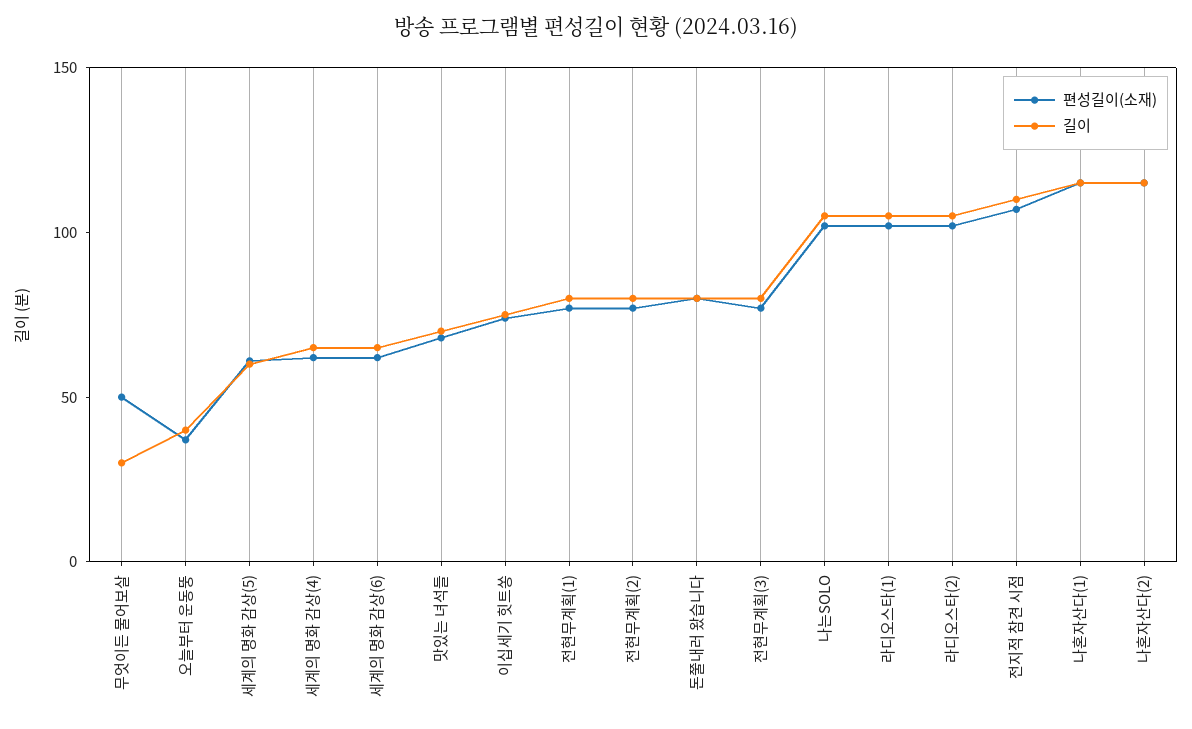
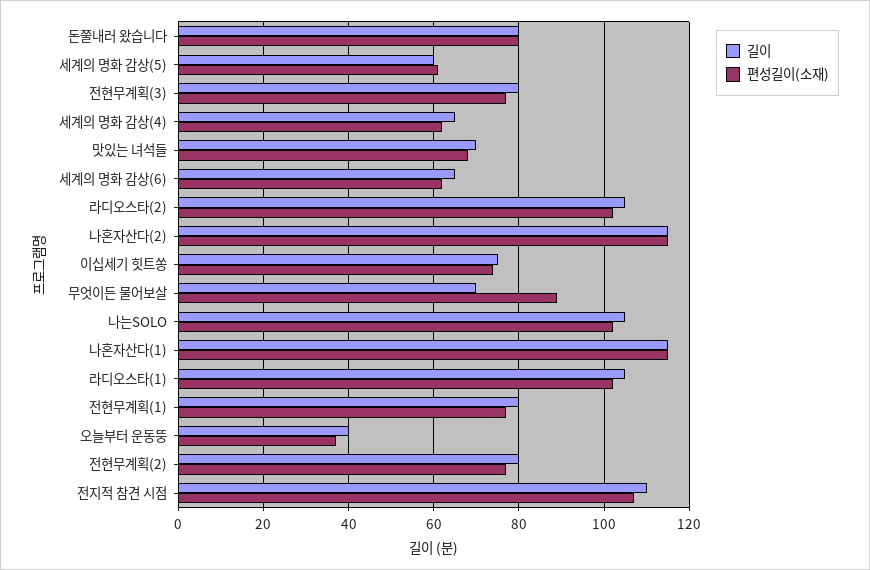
  {
    "편성길이(소재)": {
-     "무엇이든 물어보살": 50,
+     "무엇이든 물어보살": 90,
      "오늘부터 운동뚱": 35,
      "세계의 명화 감상(5)": 60,
      "세계의 명화 감상(4)": 60,
      "세계의 명화 감상(6)": 60,
      "맛있는 녀석들": 70,
      "이십세기 힛트쏭": 75,
      "전현무계획(1)": 75,
      "전현무계획(2)": 75,
      "돈쭐내러 왔습니다": 80,
      "전현무계획(3)": 75,
      "나는SOLO": 100,
      "라디오스타(1)": 100,
      "라디오스타(2)": 100,
      "전지적 참견 시점": 105,
      "나혼자산다(1)": 115,
      "나혼자산다(2)": 115
    },
    "길이": {
-     "무엇이든 물어보살": 30,
+     "무엇이든 물어보살": 70,
      "오늘부터 운동뚱": 40,
      "세계의 명화 감상(5)": 60,
      "세계의 명화 감상(4)": 65,
      "세계의 명화 감상(6)": 65,
      "맛있는 녀석들": 70,
      "이십세기 힛트쏭": 75,
      "전현무계획(1)": 80,
      "전현무계획(2)": 80,
      "돈쭐내러 왔습니다": 80,
      "전현무계획(3)": 80,
      "나는SOLO": 105,
      "라디오스타(1)": 105,
      "라디오스타(2)": 105,
      "전지적 참견 시점": 110,
      "나혼자산다(1)": 115,
      "나혼자산다(2)": 115
    }
  }

